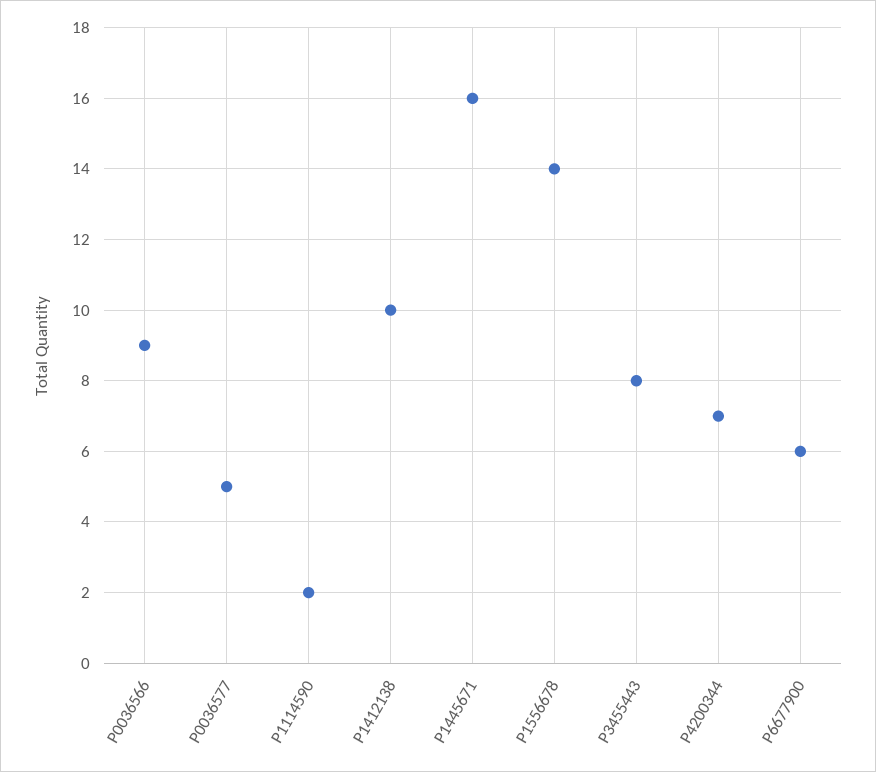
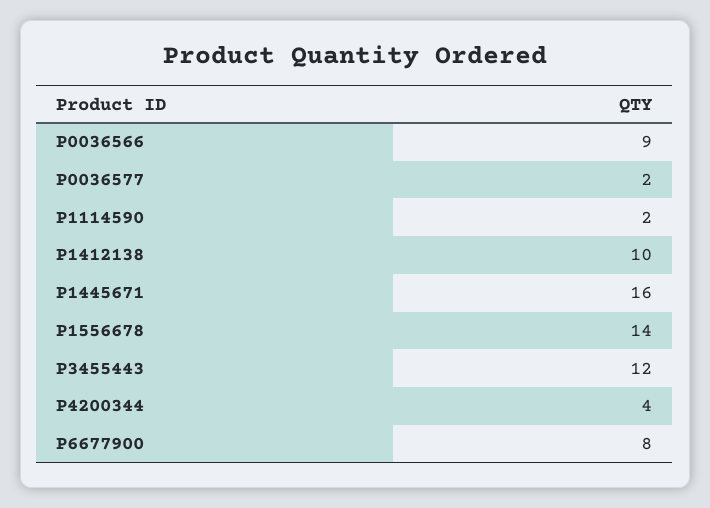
  {
    "P0036566": 9,
-   "P0036577": 5,
+   "P0036577": 2,
    "P1114590": 2,
    "P1412138": 10,
    "P1445671": 16,
    "P1556678": 14,
-   "P3455443": 8,
+   "P3455443": 12,
-   "P4200344": 7,
+   "P4200344": 4,
-   "P6677900": 6
+   "P6677900": 8
  }

